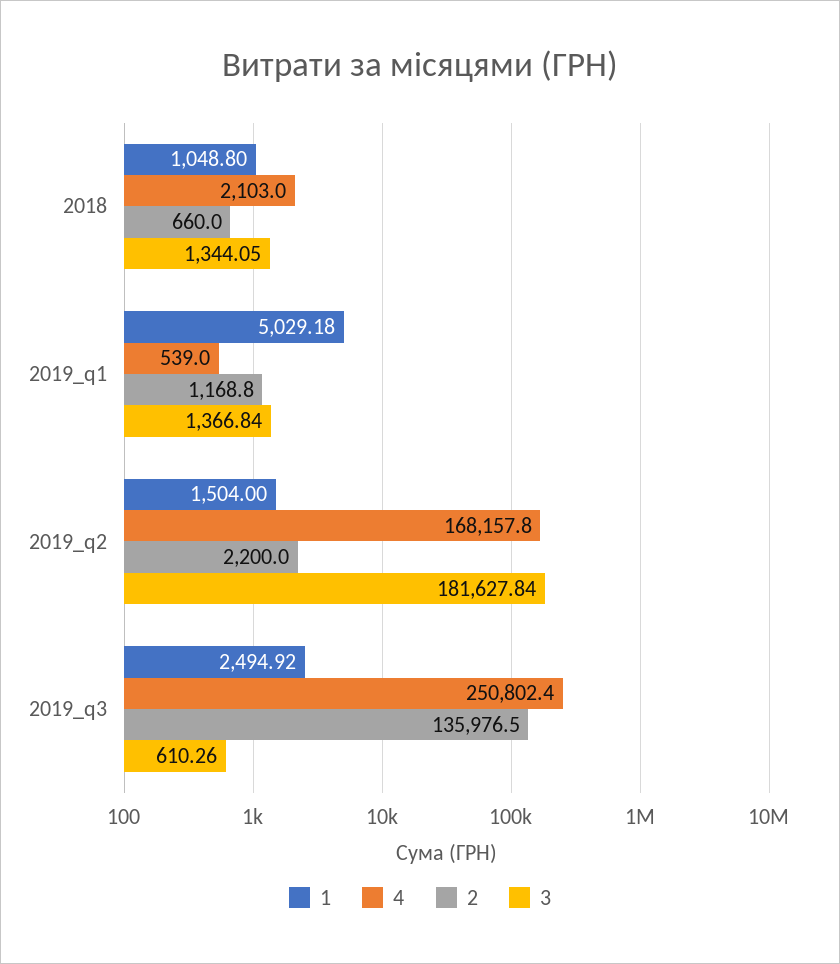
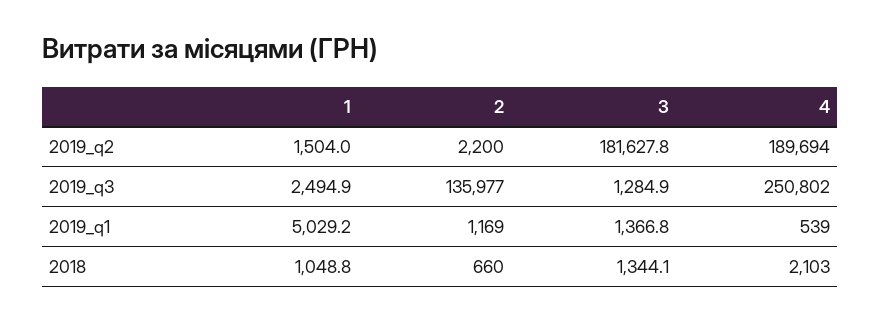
  {
    "1": {
      "2018": 1048.8,
      "2019_q1": 5029.18,
      "2019_q2": 1504,
      "2019_q3": 2494.92
    },
    "4": {
      "2018": 2103,
      "2019_q1": 539,
-     "2019_q2": 168157.8,
+     "2019_q2": 189694,
      "2019_q3": 250802.4
    },
    "2": {
      "2018": 660,
      "2019_q1": 1168.8,
      "2019_q2": 2200,
      "2019_q3": 135976.5
    },
    "3": {
      "2018": 1344.05,
      "2019_q1": 1366.84,
      "2019_q2": 181627.84,
-     "2019_q3": 610.26
+     "2019_q3": 1284.9
    }
  }

